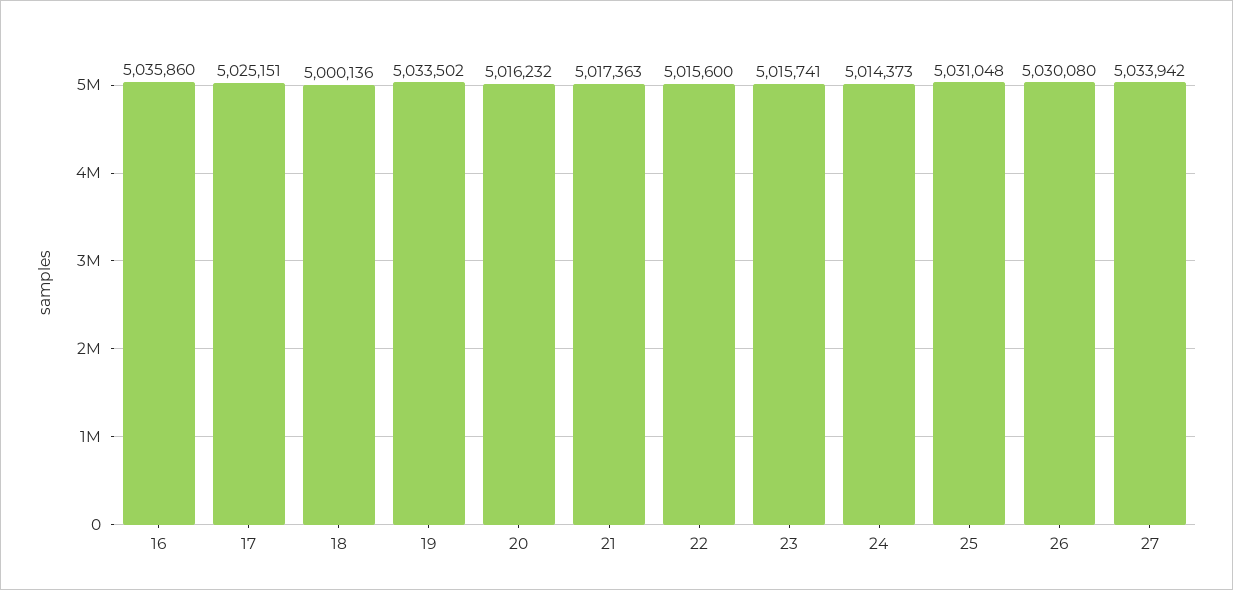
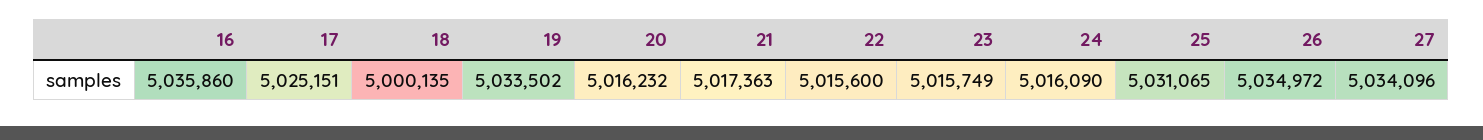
  {
    "16": 5035860,
    "17": 5025151,
-   "18": 5000136,
+   "18": 5000135,
    "19": 5033502,
    "20": 5016232,
    "21": 5017363,
    "22": 5015600,
-   "23": 5015741,
+   "23": 5015749,
-   "24": 5014373,
+   "24": 5016090,
-   "25": 5031048,
+   "25": 5031065,
-   "26": 5030080,
+   "26": 5034972,
-   "27": 5033942
+   "27": 5034096
  }

